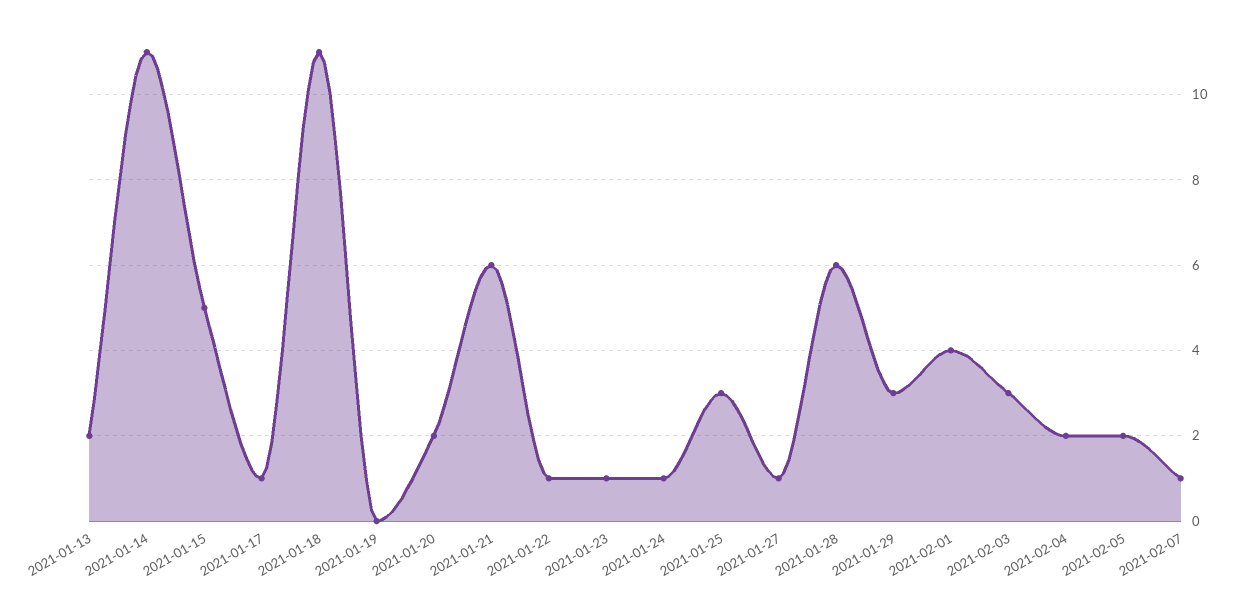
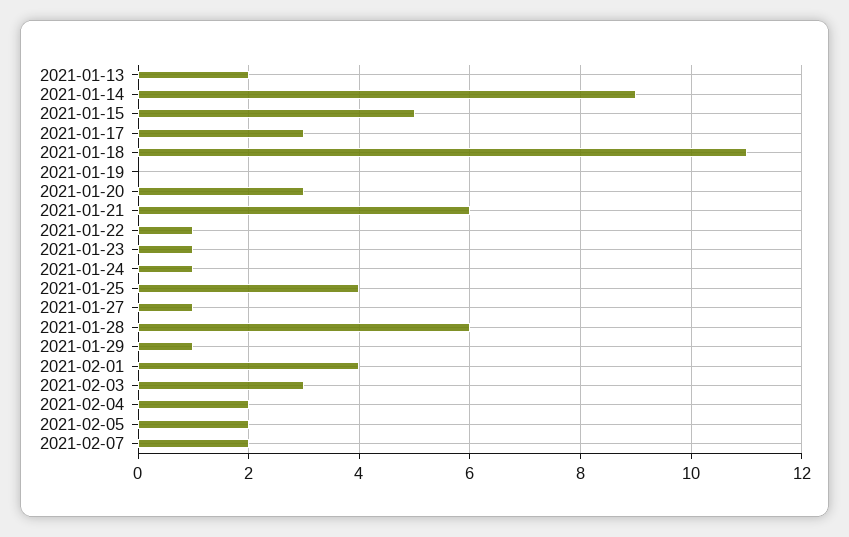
  {
    "2021-01-13": 2,
-   "2021-01-14": 11,
+   "2021-01-14": 9,
    "2021-01-15": 5,
-   "2021-01-17": 1,
+   "2021-01-17": 3,
    "2021-01-18": 11,
    "2021-01-19": 0,
-   "2021-01-20": 2,
+   "2021-01-20": 3,
    "2021-01-21": 6,
    "2021-01-22": 1,
    "2021-01-23": 1,
    "2021-01-24": 1,
-   "2021-01-25": 3,
+   "2021-01-25": 4,
    "2021-01-27": 1,
    "2021-01-28": 6,
-   "2021-01-29": 3,
+   "2021-01-29": 1,
    "2021-02-01": 4,
    "2021-02-03": 3,
    "2021-02-04": 2,
    "2021-02-05": 2,
-   "2021-02-07": 1
+   "2021-02-07": 2
  }

